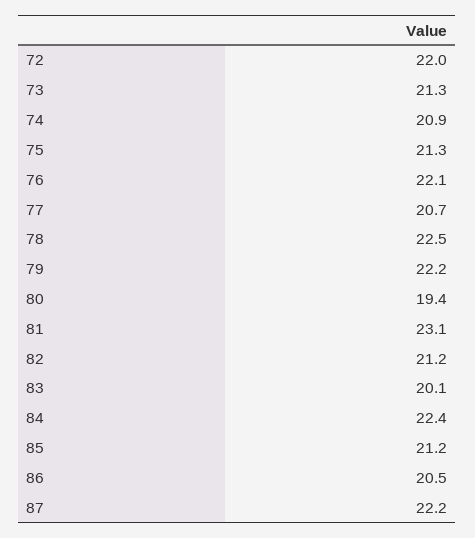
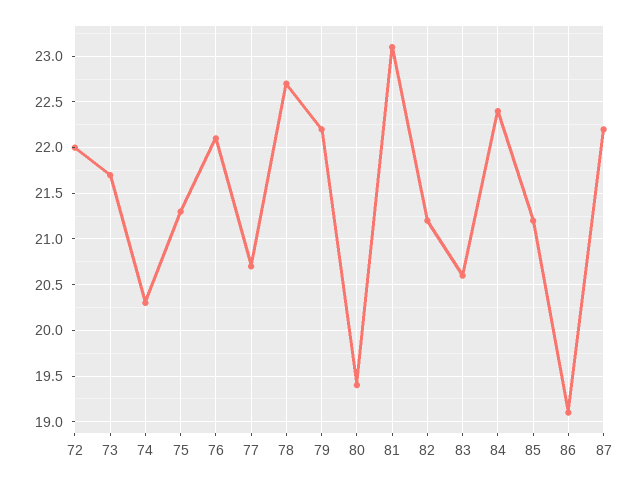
  {
    "72": 22,
-   "73": 21.3,
+   "73": 21.7,
-   "74": 20.9,
+   "74": 20.3,
    "75": 21.3,
    "76": 22.1,
    "77": 20.7,
-   "78": 22.5,
+   "78": 22.7,
    "79": 22.2,
    "80": 19.4,
    "81": 23.1,
    "82": 21.2,
-   "83": 20.1,
+   "83": 20.6,
    "84": 22.4,
    "85": 21.2,
-   "86": 20.5,
+   "86": 19.1,
    "87": 22.2
  }

